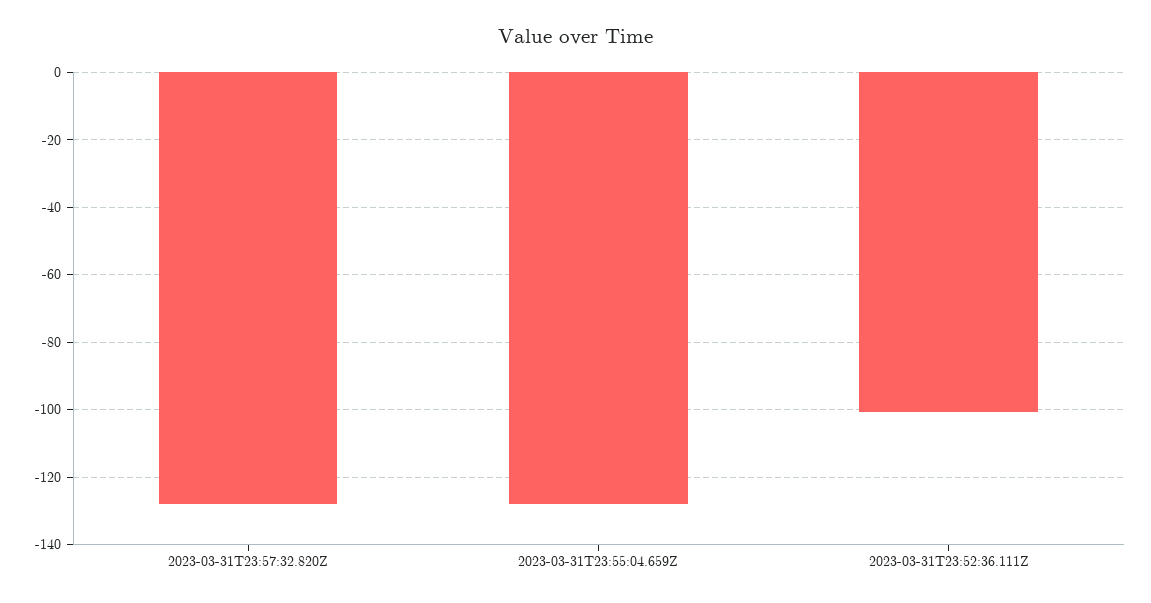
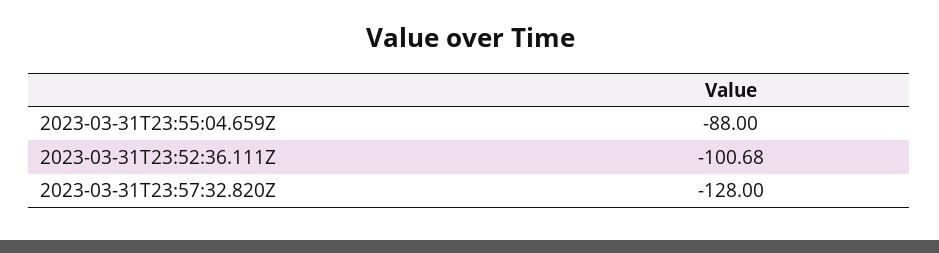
  {
    "2023-03-31T23:57:32.820Z": -128,
-   "2023-03-31T23:55:04.659Z": -128,
+   "2023-03-31T23:55:04.659Z": -88,
    "2023-03-31T23:52:36.111Z": -100.68
  }

